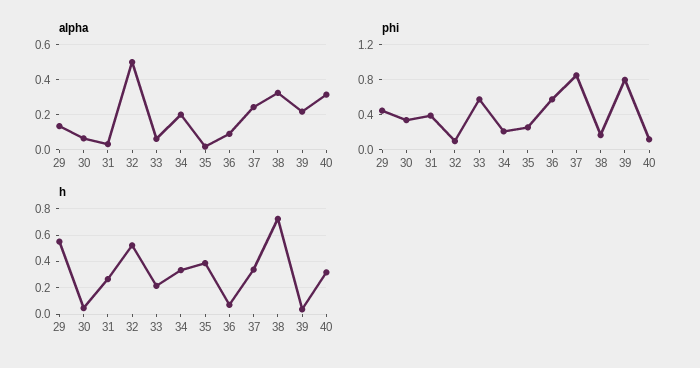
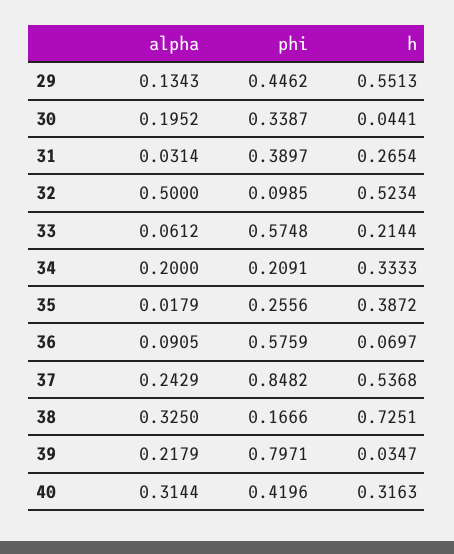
  {
    "alpha": {
      "29": 0.1343,
-     "30": 0.05,
+     "30": 0.1952,
      "31": 0.0314,
      "32": 0.5,
      "33": 0.0612,
      "34": 0.2,
      "35": 0.0179,
      "36": 0.0905,
      "37": 0.2429,
      "38": 0.325,
      "39": 0.2179,
      "40": 0.3144
    },
    "phi": {
      "29": 0.4462,
      "30": 0.3387,
      "31": 0.3897,
      "32": 0.0985,
      "33": 0.5748,
      "34": 0.2091,
      "35": 0.2556,
      "36": 0.5759,
      "37": 0.8482,
      "38": 0.1666,
      "39": 0.7971,
-     "40": 0.1
+     "40": 0.4196
    },
    "h": {
      "29": 0.5513,
      "30": 0.0441,
      "31": 0.2654,
      "32": 0.5234,
      "33": 0.2144,
      "34": 0.3333,
      "35": 0.3872,
      "36": 0.0697,
-     "37": 0.35,
+     "37": 0.5368,
      "38": 0.7251,
      "39": 0.0347,
      "40": 0.3163
    }
  }

